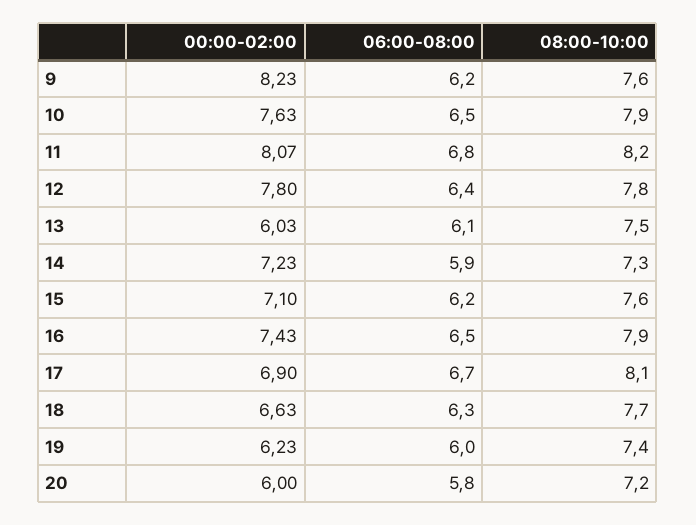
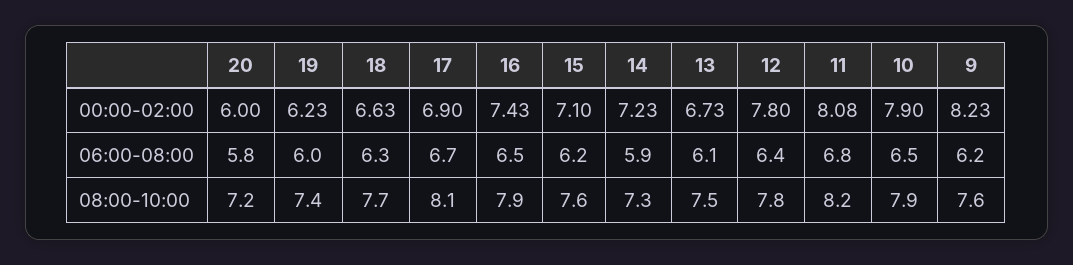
  {
    "00:00-02:00": {
      "9": 8.23,
-     "10": 7.63,
+     "10": 7.9,
-     "11": 8.07,
+     "11": 8.08,
      "12": 7.8,
-     "13": 6.03,
+     "13": 6.73,
      "14": 7.23,
      "15": 7.1,
      "16": 7.43,
      "17": 6.9,
      "18": 6.63,
      "19": 6.23,
      "20": 6
    },
    "06:00-08:00": {
      "9": 6.2,
      "10": 6.5,
      "11": 6.8,
      "12": 6.4,
      "13": 6.1,
      "14": 5.9,
      "15": 6.2,
      "16": 6.5,
      "17": 6.7,
      "18": 6.3,
      "19": 6,
      "20": 5.8
    },
    "08:00-10:00": {
      "9": 7.6,
      "10": 7.9,
      "11": 8.2,
      "12": 7.8,
      "13": 7.5,
      "14": 7.3,
      "15": 7.6,
      "16": 7.9,
      "17": 8.1,
      "18": 7.7,
      "19": 7.4,
      "20": 7.2
    }
  }

